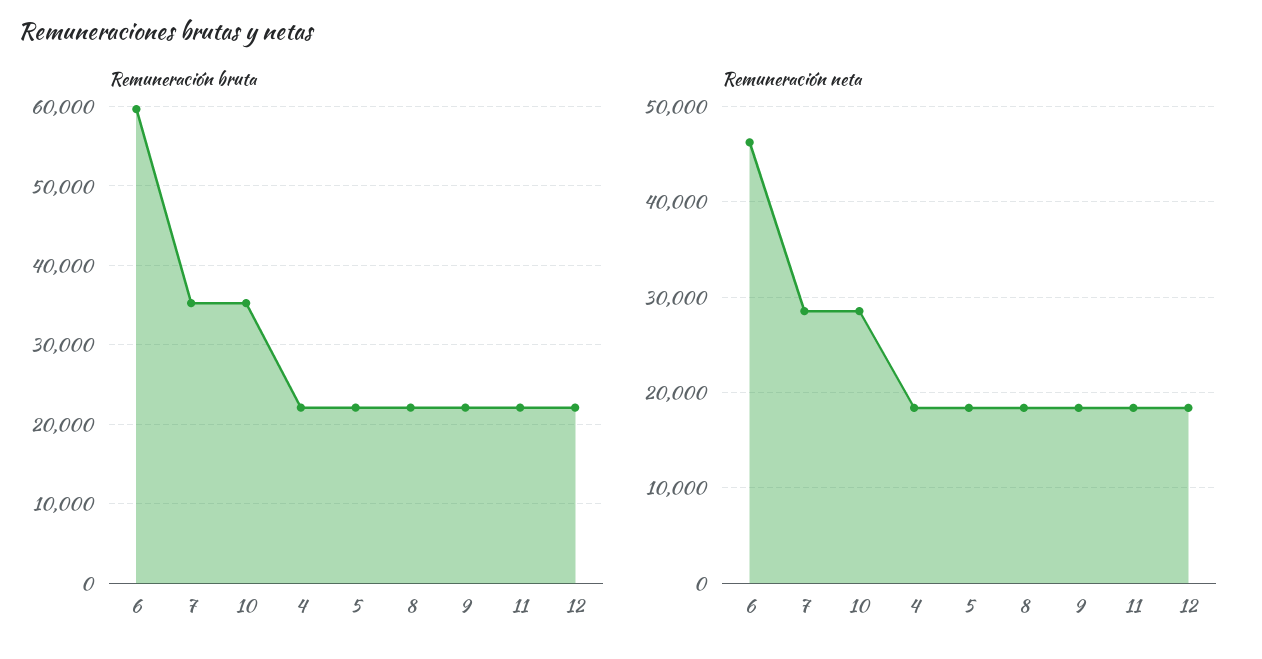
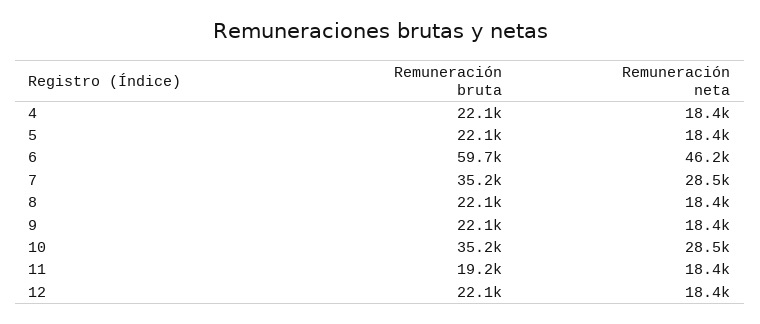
  {
    "Remuneración bruta": {
      "6": 59700,
      "7": 35200,
      "10": 35200,
      "4": 22100,
      "5": 22100,
      "8": 22100,
      "9": 22100,
-     "11": 22000,
+     "11": 19200,
      "12": 22100
    },
    "Remuneración neta": {
      "6": 46200,
      "7": 28500,
      "10": 28500,
      "4": 18400,
      "5": 18400,
      "8": 18400,
      "9": 18400,
      "11": 18400,
      "12": 18400
    }
  }

